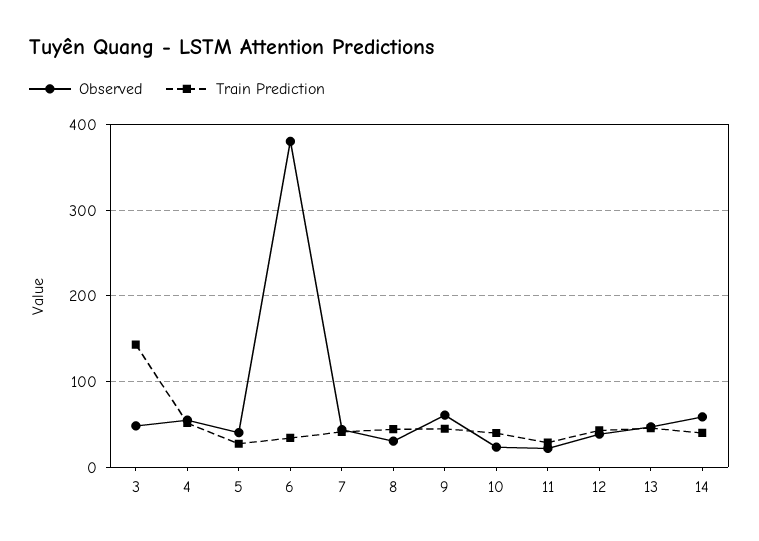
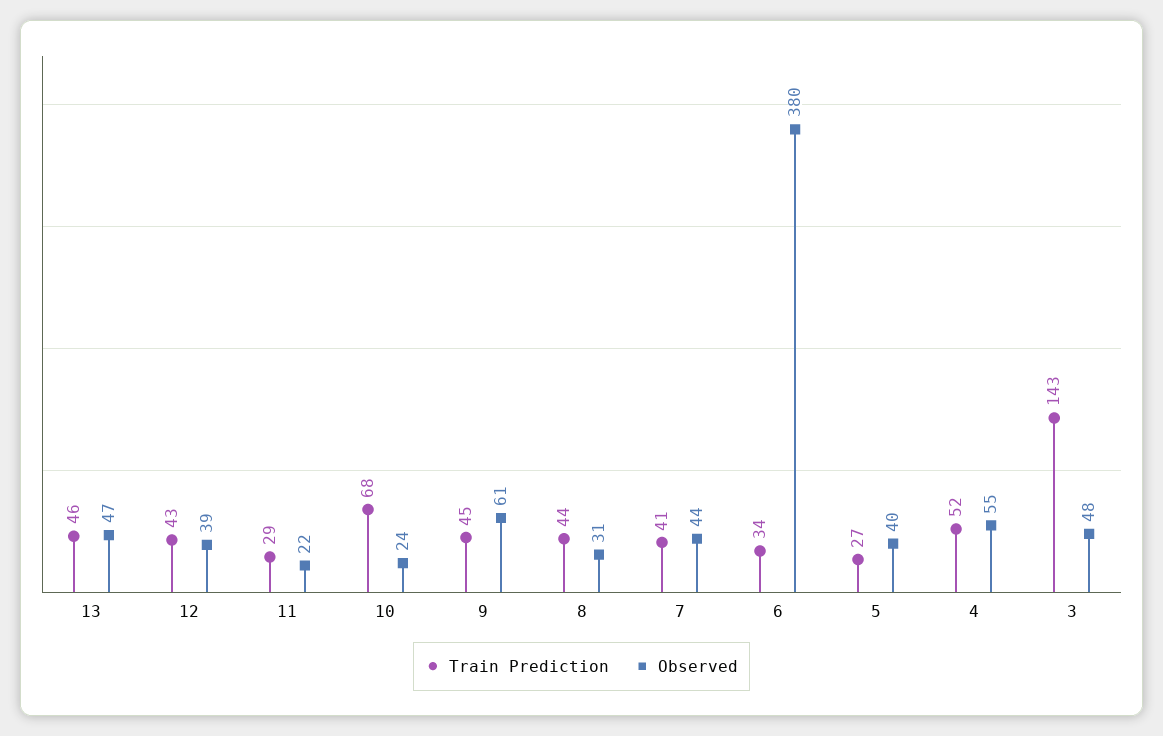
  {
    "Observed": {
      "3": 48,
      "4": 55,
      "5": 40,
      "6": 380,
      "7": 44,
      "8": 31,
      "9": 61,
      "10": 24,
      "11": 22,
      "12": 39,
-     "13": 47,
+     "13": 47
-     "14": 60
    },
    "Train Prediction": {
      "3": 143,
      "4": 52,
      "5": 27,
      "6": 34,
      "7": 41,
      "8": 44,
      "9": 45,
-     "10": 40,
+     "10": 68,
      "11": 29,
      "12": 43,
-     "13": 46,
+     "13": 46
-     "14": 40
    }
  }

